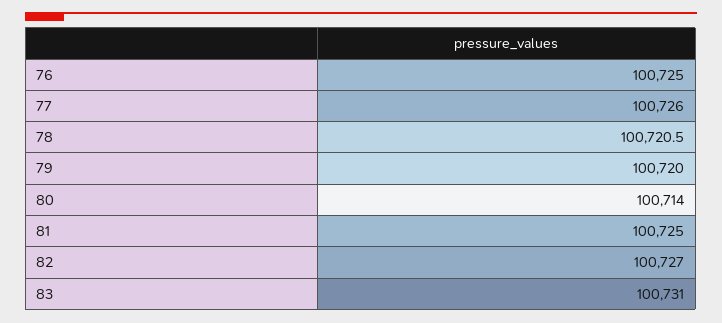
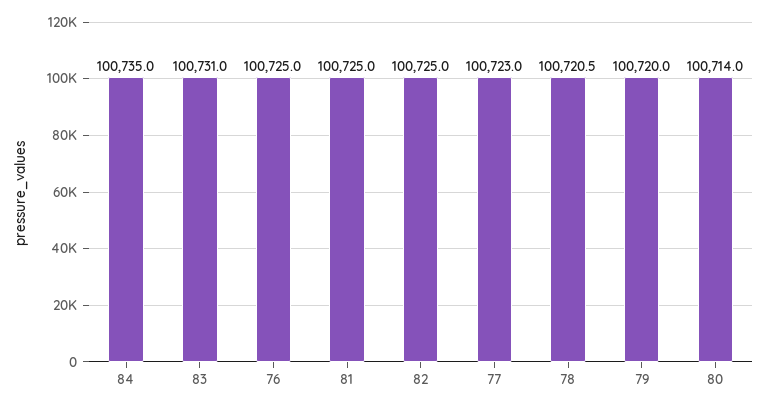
  {
    "76": 100725,
-   "77": 100726,
+   "77": 100723,
    "78": 100720.5,
    "79": 100720,
    "80": 100714,
    "81": 100725,
-   "82": 100727,
+   "82": 100725,
-   "83": 100731
+   "83": 100731,
+   "84": 100735
  }

